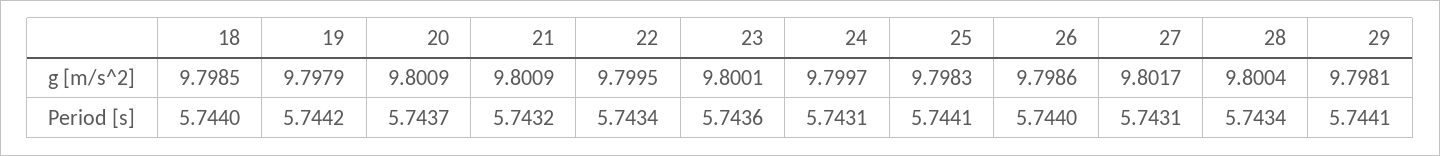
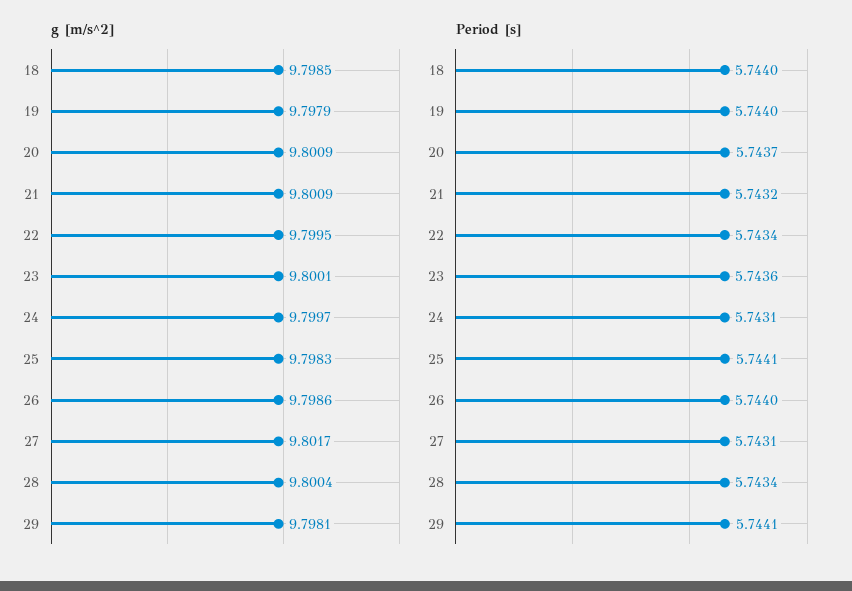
  {
    "g [m/s^2]": {
      "18": 9.7985,
      "19": 9.7979,
      "20": 9.8009,
      "21": 9.8009,
      "22": 9.7995,
      "23": 9.8001,
      "24": 9.7997,
      "25": 9.7983,
      "26": 9.7986,
      "27": 9.8017,
      "28": 9.8004,
      "29": 9.7981
    },
    "Period [s]": {
      "18": 5.744,
-     "19": 5.7442,
+     "19": 5.744,
      "20": 5.7437,
      "21": 5.7432,
      "22": 5.7434,
      "23": 5.7436,
      "24": 5.7431,
      "25": 5.7441,
      "26": 5.744,
      "27": 5.7431,
      "28": 5.7434,
      "29": 5.7441
    }
  }

